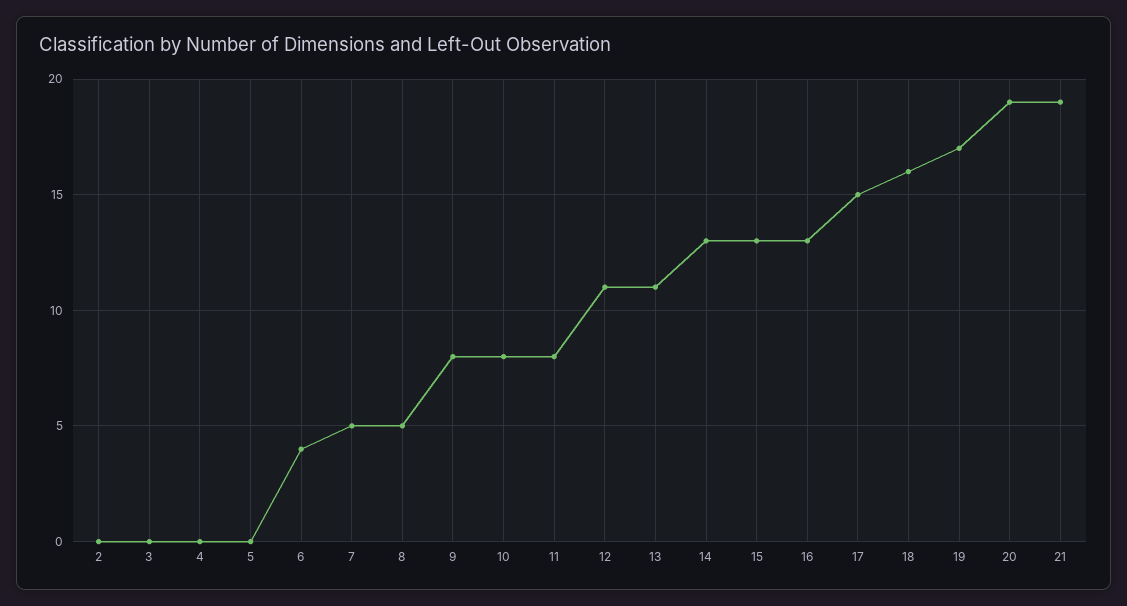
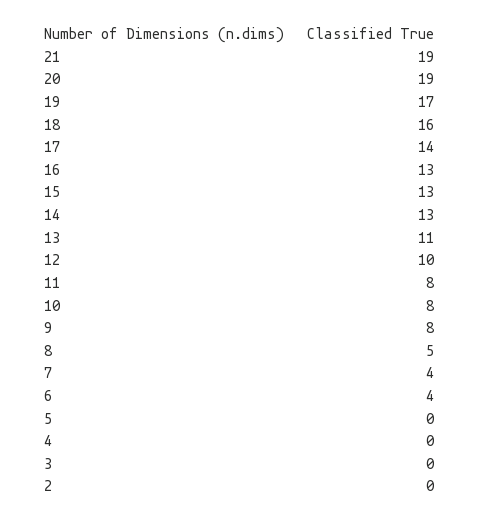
  {
    "2": 0,
    "3": 0,
    "4": 0,
    "5": 0,
    "6": 4,
-   "7": 5,
+   "7": 4,
    "8": 5,
    "9": 8,
    "10": 8,
    "11": 8,
-   "12": 11,
+   "12": 10,
    "13": 11,
    "14": 13,
    "15": 13,
    "16": 13,
-   "17": 15,
+   "17": 14,
    "18": 16,
    "19": 17,
    "20": 19,
    "21": 19
  }

